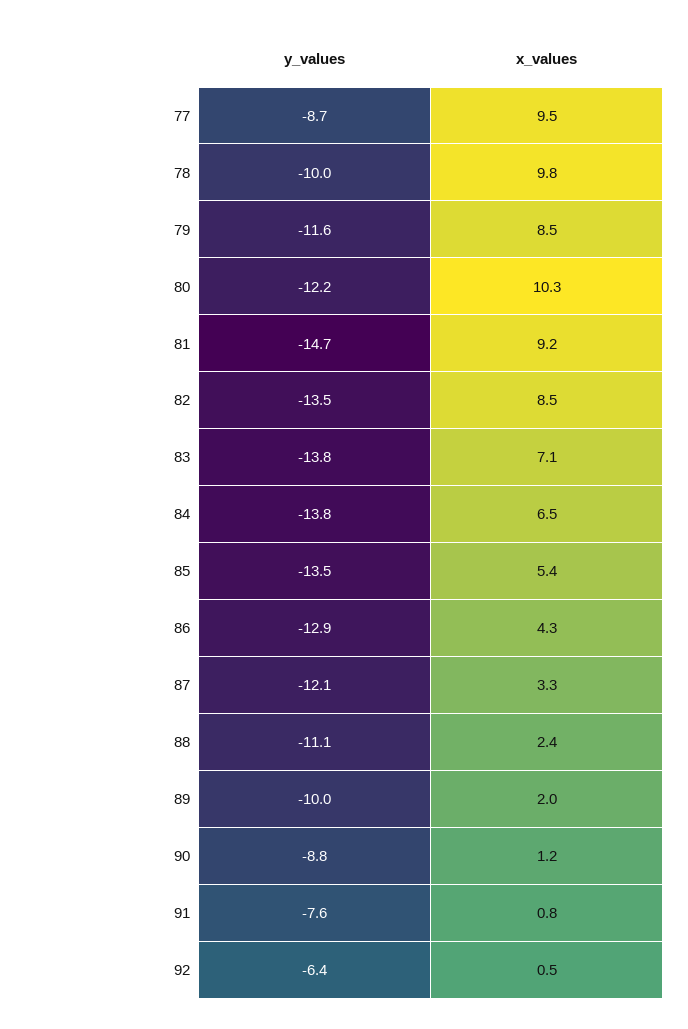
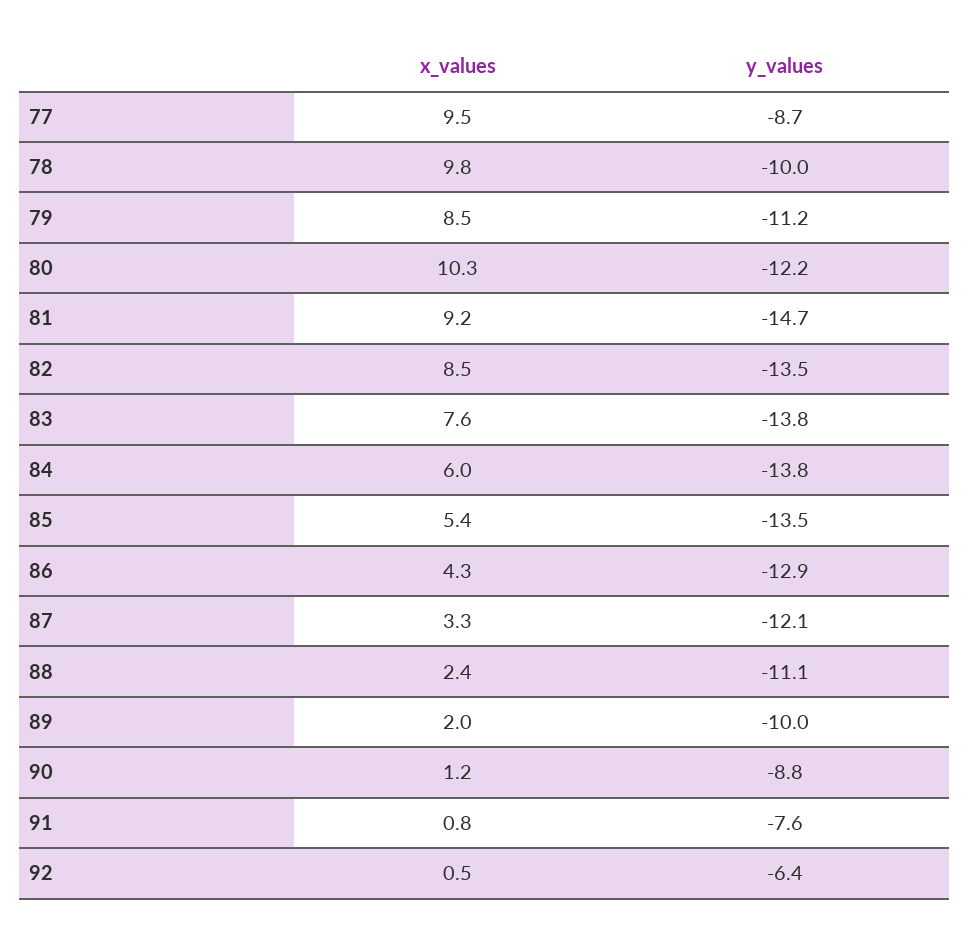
  {
    "y_values": {
      "77": -8.7,
      "78": -10,
-     "79": -11.6,
+     "79": -11.2,
      "80": -12.2,
      "81": -14.7,
      "82": -13.5,
      "83": -13.8,
      "84": -13.8,
      "85": -13.5,
      "86": -12.9,
      "87": -12.1,
      "88": -11.1,
      "89": -10,
      "90": -8.8,
      "91": -7.6,
      "92": -6.4
    },
    "x_values": {
      "77": 9.5,
      "78": 9.8,
      "79": 8.5,
      "80": 10.3,
      "81": 9.2,
      "82": 8.5,
-     "83": 7.1,
+     "83": 7.6,
-     "84": 6.5,
+     "84": 6,
      "85": 5.4,
      "86": 4.3,
      "87": 3.3,
      "88": 2.4,
      "89": 2,
      "90": 1.2,
      "91": 0.8,
      "92": 0.5
    }
  }

